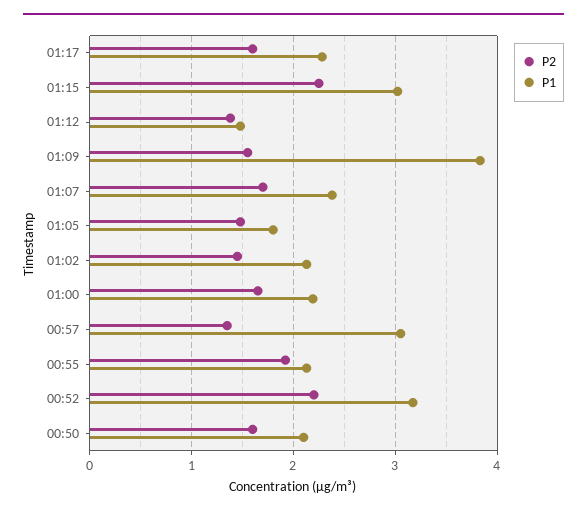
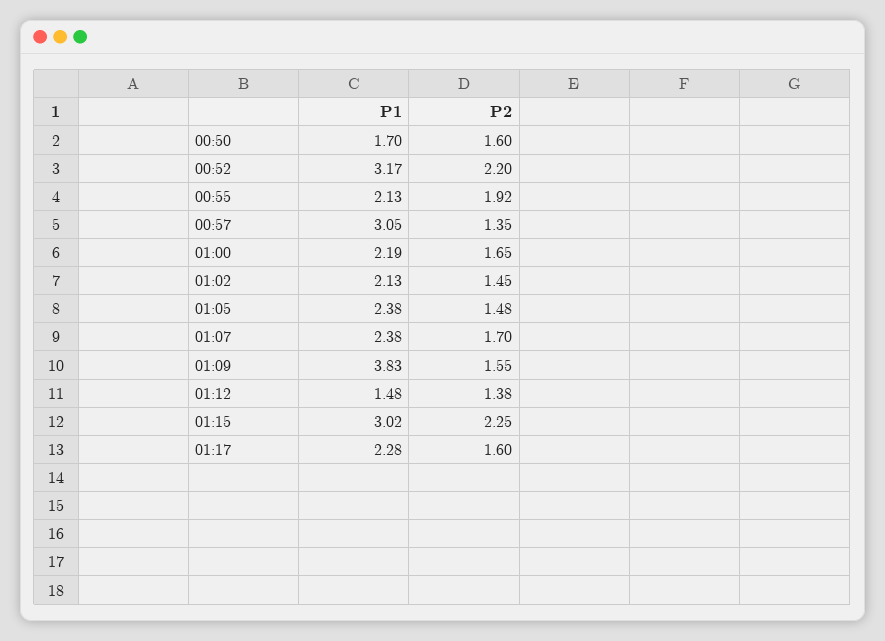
  {
    "P2": {
      "01:17": 1.6,
      "01:15": 2.25,
      "01:12": 1.38,
      "01:09": 1.55,
      "01:07": 1.7,
      "01:05": 1.48,
      "01:02": 1.45,
      "01:00": 1.65,
      "00:57": 1.35,
      "00:55": 1.92,
      "00:52": 2.2,
      "00:50": 1.6
    },
    "P1": {
      "01:17": 2.28,
      "01:15": 3.02,
      "01:12": 1.48,
      "01:09": 3.83,
      "01:07": 2.38,
-     "01:05": 1.8,
+     "01:05": 2.38,
      "01:02": 2.13,
      "01:00": 2.19,
      "00:57": 3.05,
      "00:55": 2.13,
      "00:52": 3.17,
-     "00:50": 2.1
+     "00:50": 1.7
    }
  }

